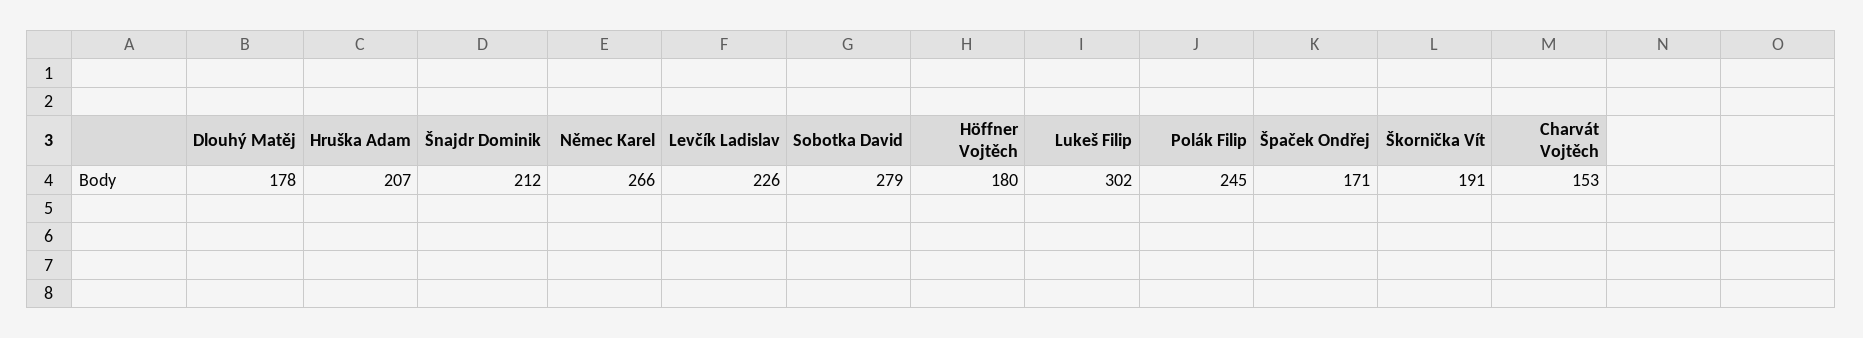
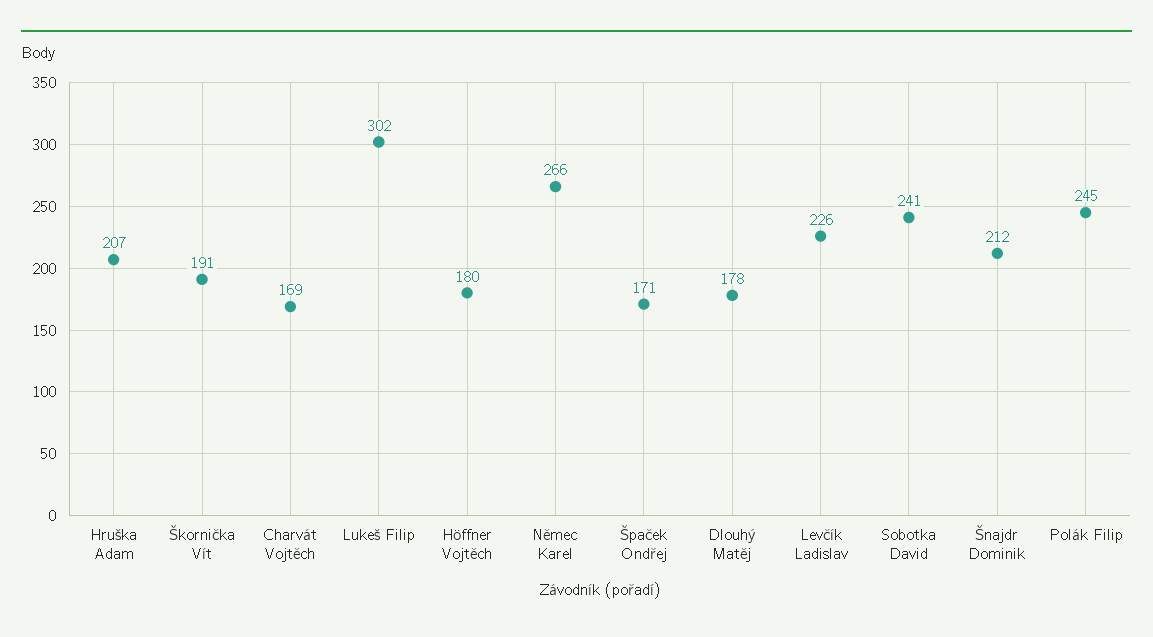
  {
    "Dlouhý Matěj": 178,
    "Hruška Adam": 207,
    "Šnajdr Dominik": 212,
    "Němec Karel": 266,
    "Levčík Ladislav": 226,
-   "Sobotka David": 279,
+   "Sobotka David": 241,
    "Höffner Vojtěch": 180,
    "Lukeš Filip": 302,
    "Polák Filip": 245,
    "Špaček Ondřej": 171,
    "Škornička Vít": 191,
-   "Charvát Vojtěch": 153
+   "Charvát Vojtěch": 169
  }

